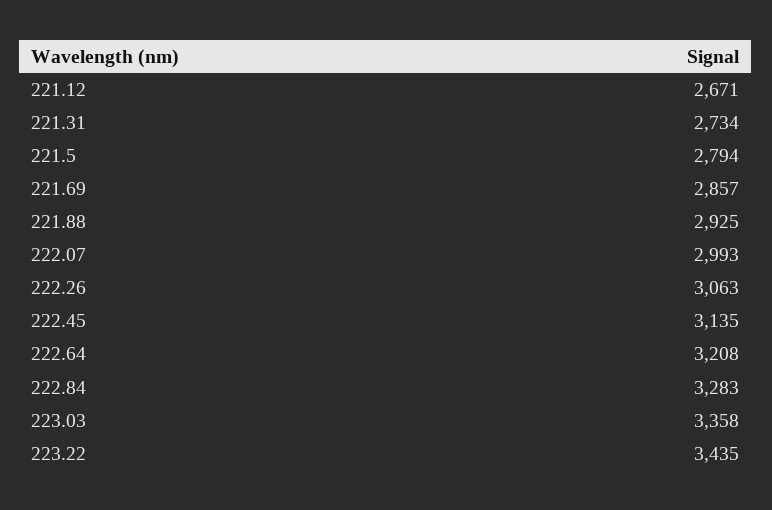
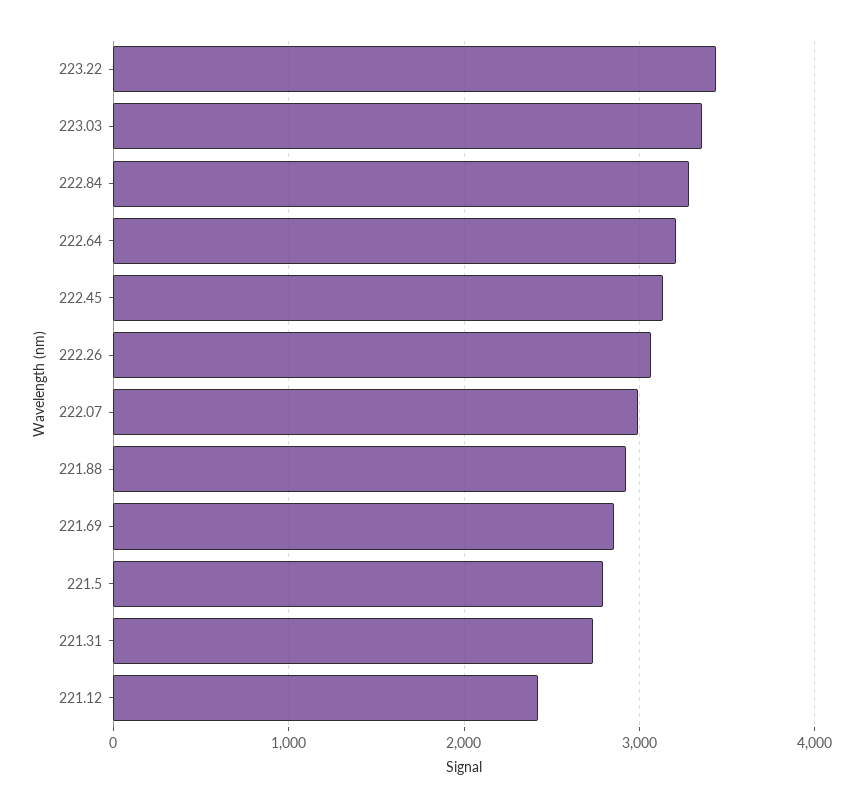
  {
-   "221.12": 2671,
+   "221.12": 2400,
    "221.31": 2734,
    "221.5": 2794,
    "221.69": 2857,
    "221.88": 2925,
    "222.07": 2993,
    "222.26": 3063,
    "222.45": 3135,
    "222.64": 3208,
    "222.84": 3283,
    "223.03": 3358,
    "223.22": 3435
  }

